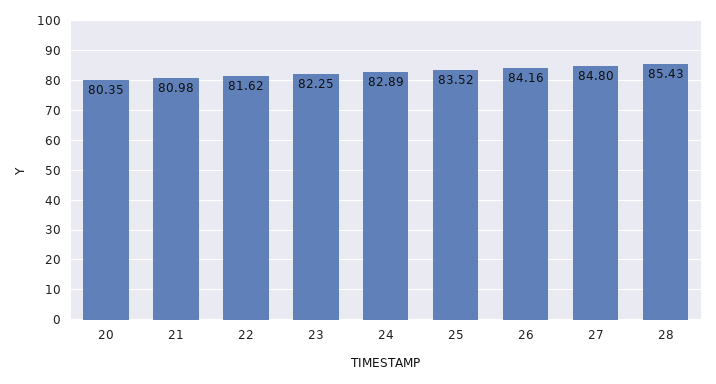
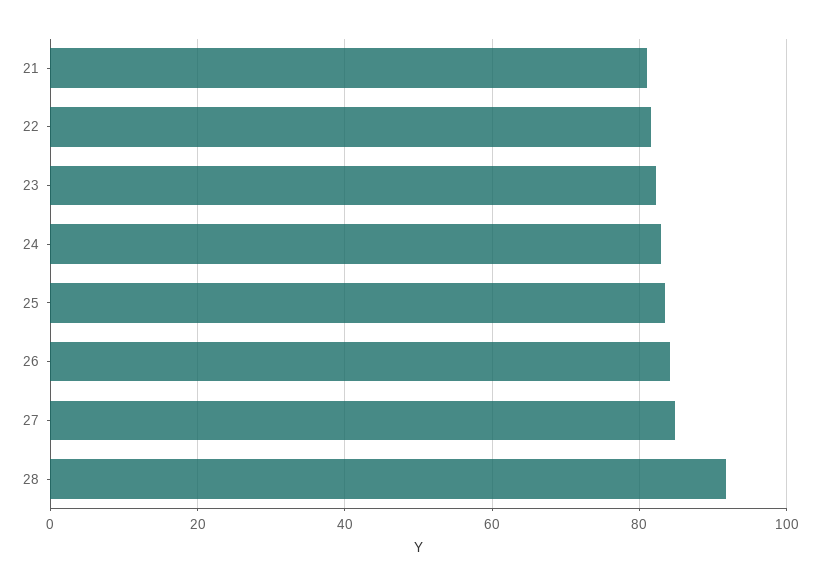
  {
-   "20": 80.35,
    "21": 80.98,
    "22": 81.62,
    "23": 82.25,
    "24": 82.89,
    "25": 83.52,
    "26": 84.16,
    "27": 84.8,
-   "28": 85.43
+   "28": 92
  }

